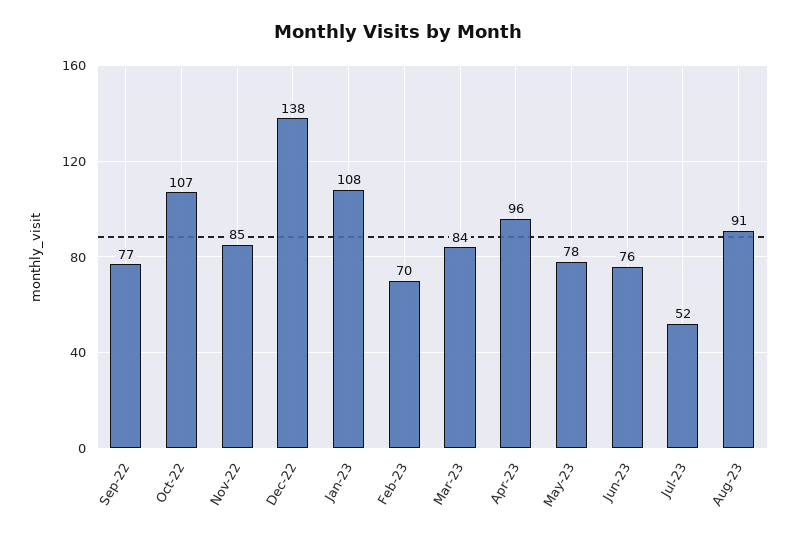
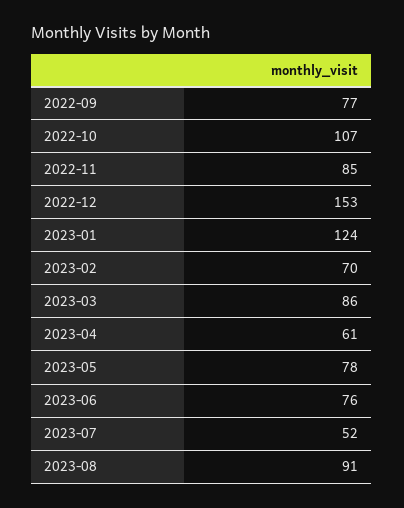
  {
    "Sep-22": 77,
    "Oct-22": 107,
    "Nov-22": 85,
-   "Dec-22": 138,
+   "Dec-22": 153,
-   "Jan-23": 108,
+   "Jan-23": 124,
    "Feb-23": 70,
-   "Mar-23": 84,
+   "Mar-23": 86,
-   "Apr-23": 96,
+   "Apr-23": 61,
    "May-23": 78,
    "Jun-23": 76,
    "Jul-23": 52,
    "Aug-23": 91
  }

